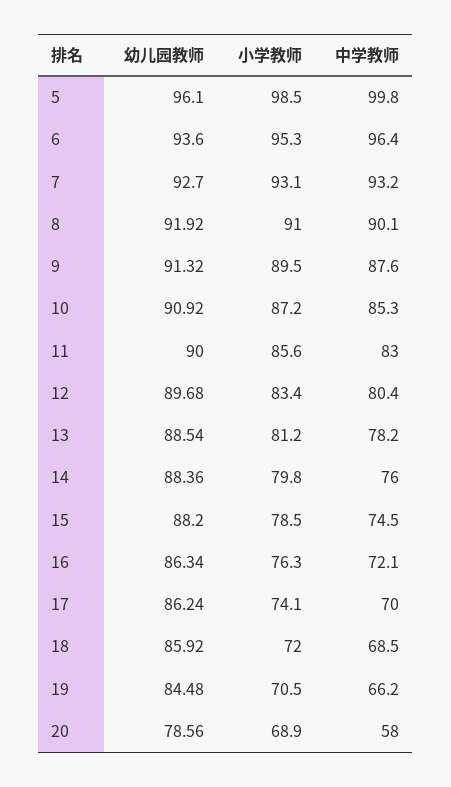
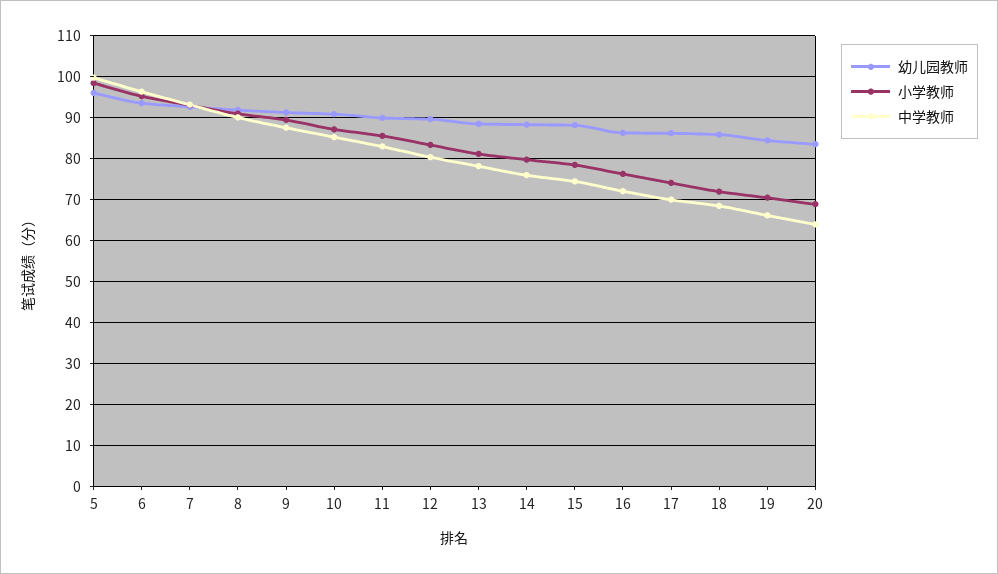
  {
    "幼儿园教师": {
      "5": 96.1,
      "6": 93.6,
      "7": 92.7,
      "8": 91.92,
      "9": 91.32,
      "10": 90.92,
      "11": 90,
      "12": 89.68,
      "13": 88.54,
      "14": 88.36,
      "15": 88.2,
      "16": 86.34,
      "17": 86.24,
      "18": 85.92,
      "19": 84.48,
-     "20": 78.56
+     "20": 84
    },
    "小学教师": {
      "5": 98.5,
      "6": 95.3,
      "7": 93.1,
      "8": 91,
      "9": 89.5,
      "10": 87.2,
      "11": 85.6,
      "12": 83.4,
      "13": 81.2,
      "14": 79.8,
      "15": 78.5,
      "16": 76.3,
      "17": 74.1,
      "18": 72,
      "19": 70.5,
      "20": 68.9
    },
    "中学教师": {
      "5": 99.8,
      "6": 96.4,
      "7": 93.2,
      "8": 90.1,
      "9": 87.6,
      "10": 85.3,
      "11": 83,
      "12": 80.4,
      "13": 78.2,
      "14": 76,
      "15": 74.5,
      "16": 72.1,
      "17": 70,
      "18": 68.5,
      "19": 66.2,
-     "20": 58
+     "20": 64
    }
  }

